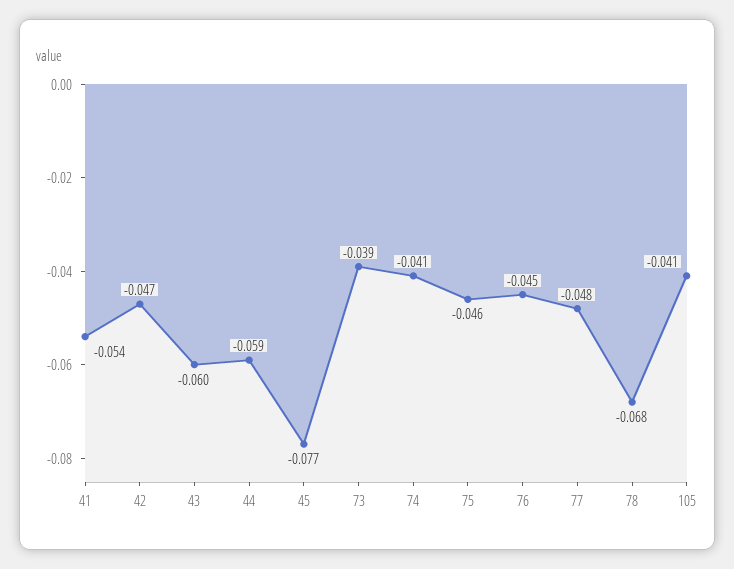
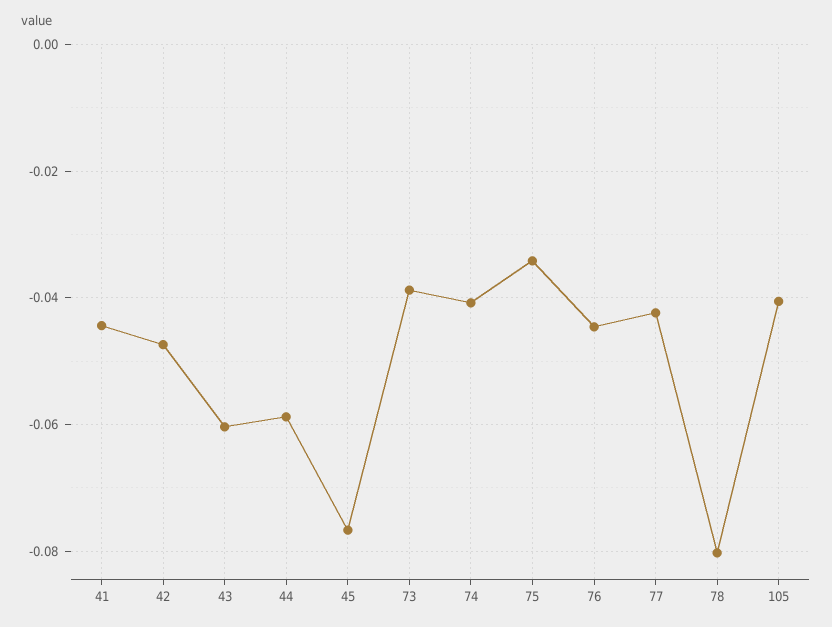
  {
-   "41": -0.054,
+   "41": -0.044,
    "42": -0.047,
    "43": -0.06,
    "44": -0.059,
    "45": -0.077,
    "73": -0.039,
    "74": -0.041,
-   "75": -0.046,
+   "75": -0.034,
    "76": -0.045,
-   "77": -0.048,
+   "77": -0.042,
-   "78": -0.068,
+   "78": -0.08,
    "105": -0.041
  }

